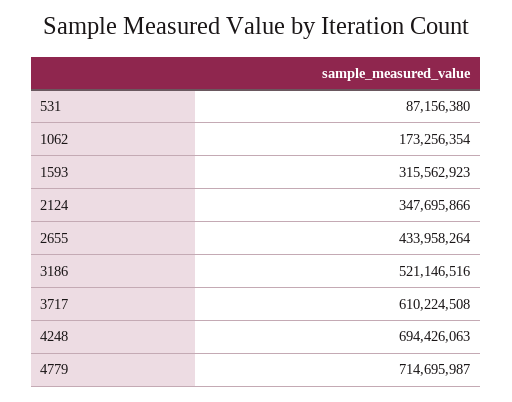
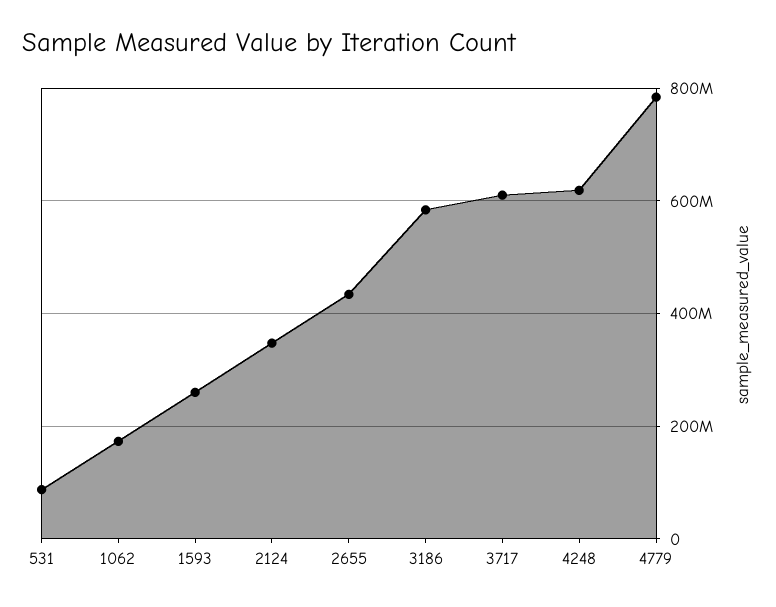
  {
    "531": 87156380,
    "1062": 173256354,
-   "1593": 315562923,
+   "1593": 260000000,
    "2124": 347695866,
    "2655": 433958264,
-   "3186": 521146516,
+   "3186": 580000000,
    "3717": 610224508,
-   "4248": 694426063,
+   "4248": 620000000,
-   "4779": 714695987
+   "4779": 780000000
  }

